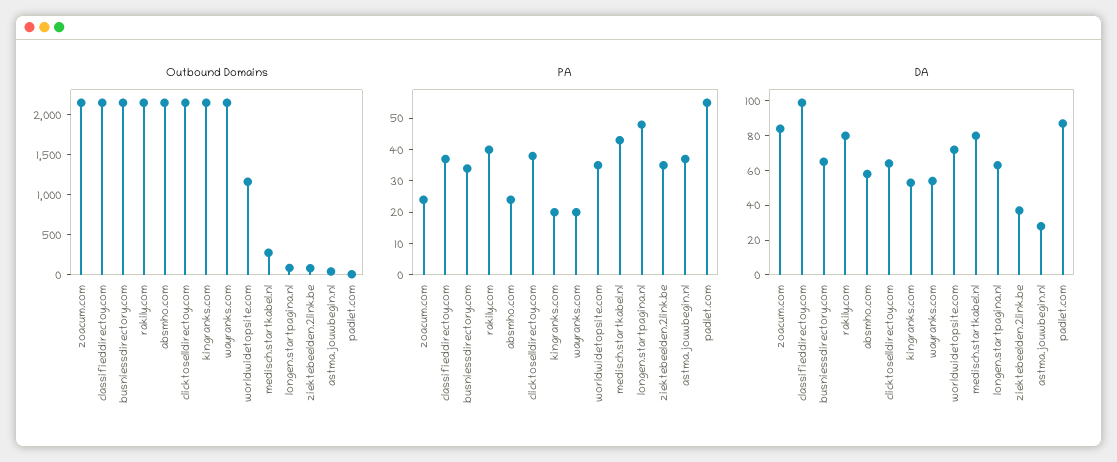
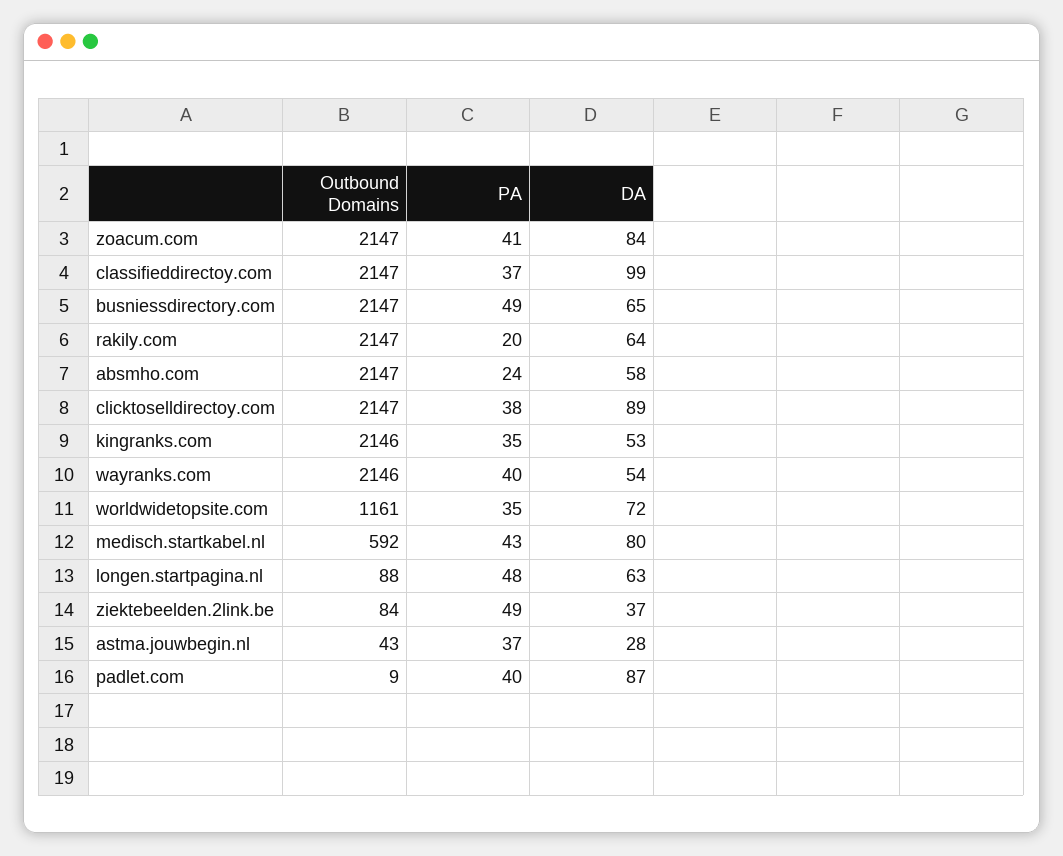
  {
    "Outbound Domains": {
      "zoacum.com": 2147,
      "classifieddirectoy.com": 2147,
      "busniessdirectory.com": 2147,
      "rakily.com": 2147,
      "absmho.com": 2147,
      "clicktoselldirectoy.com": 2147,
      "kingranks.com": 2146,
      "wayranks.com": 2146,
      "worldwidetopsite.com": 1161,
-     "medisch.startkabel.nl": 300,
+     "medisch.startkabel.nl": 592,
      "longen.startpagina.nl": 88,
      "ziektebeelden.2link.be": 84,
      "astma.jouwbegin.nl": 43,
      "padlet.com": 9
    },
    "PA": {
-     "zoacum.com": 25,
+     "zoacum.com": 41,
      "classifieddirectoy.com": 37,
-     "busniessdirectory.com": 35,
+     "busniessdirectory.com": 49,
-     "rakily.com": 40,
+     "rakily.com": 20,
      "absmho.com": 24,
      "clicktoselldirectoy.com": 38,
-     "kingranks.com": 20,
+     "kingranks.com": 35,
-     "wayranks.com": 20,
+     "wayranks.com": 40,
      "worldwidetopsite.com": 35,
      "medisch.startkabel.nl": 43,
      "longen.startpagina.nl": 48,
-     "ziektebeelden.2link.be": 35,
+     "ziektebeelden.2link.be": 49,
      "astma.jouwbegin.nl": 37,
-     "padlet.com": 55
+     "padlet.com": 40
    },
    "DA": {
      "zoacum.com": 84,
      "classifieddirectoy.com": 99,
      "busniessdirectory.com": 65,
-     "rakily.com": 80,
+     "rakily.com": 64,
      "absmho.com": 58,
-     "clicktoselldirectoy.com": 65,
+     "clicktoselldirectoy.com": 89,
      "kingranks.com": 53,
      "wayranks.com": 54,
      "worldwidetopsite.com": 72,
      "medisch.startkabel.nl": 80,
      "longen.startpagina.nl": 63,
      "ziektebeelden.2link.be": 37,
      "astma.jouwbegin.nl": 28,
      "padlet.com": 87
    }
  }

